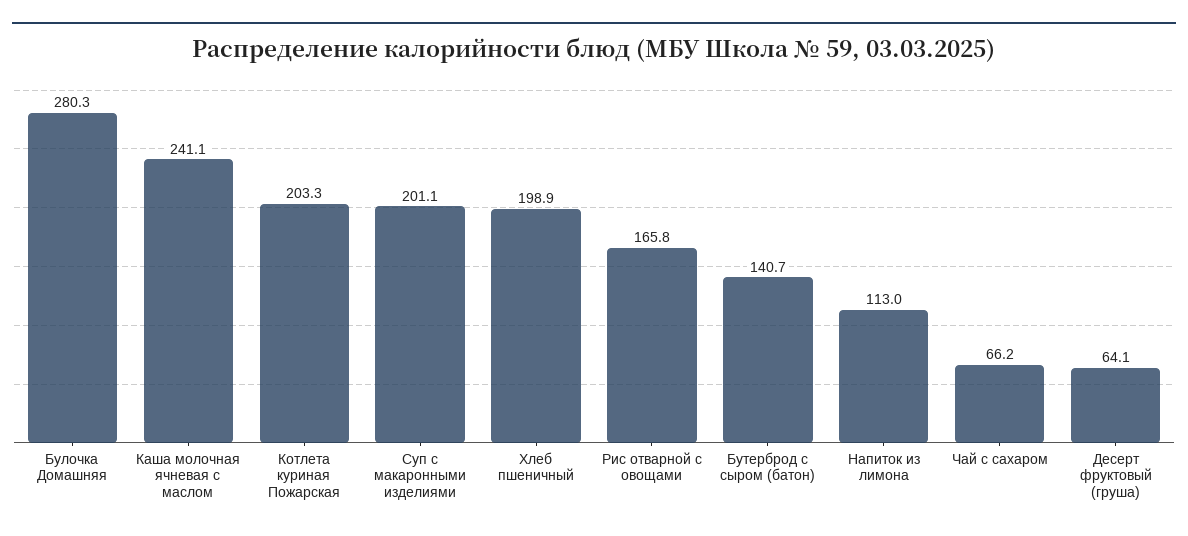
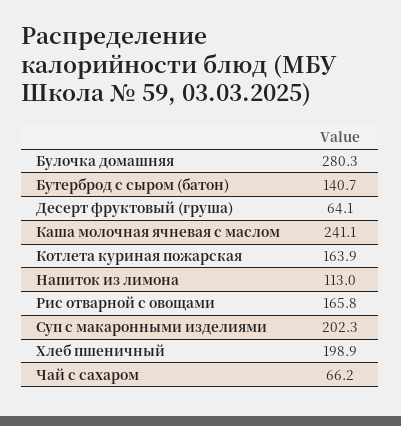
  {
    "Булочка Домашняя": 280.3,
    "Каша молочная ячневая с маслом": 241.1,
-   "Котлета куриная Пожарская": 203.3,
+   "Котлета куриная Пожарская": 163.9,
-   "Суп с макаронными изделиями": 201.1,
+   "Суп с макаронными изделиями": 202.3,
    "Хлеб пшеничный": 198.9,
    "Рис отварной с овощами": 165.8,
    "Бутерброд с сыром (батон)": 140.7,
    "Напиток из лимона": 113,
    "Чай с сахаром": 66.2,
    "Десерт фруктовый (груша)": 64.1
  }

